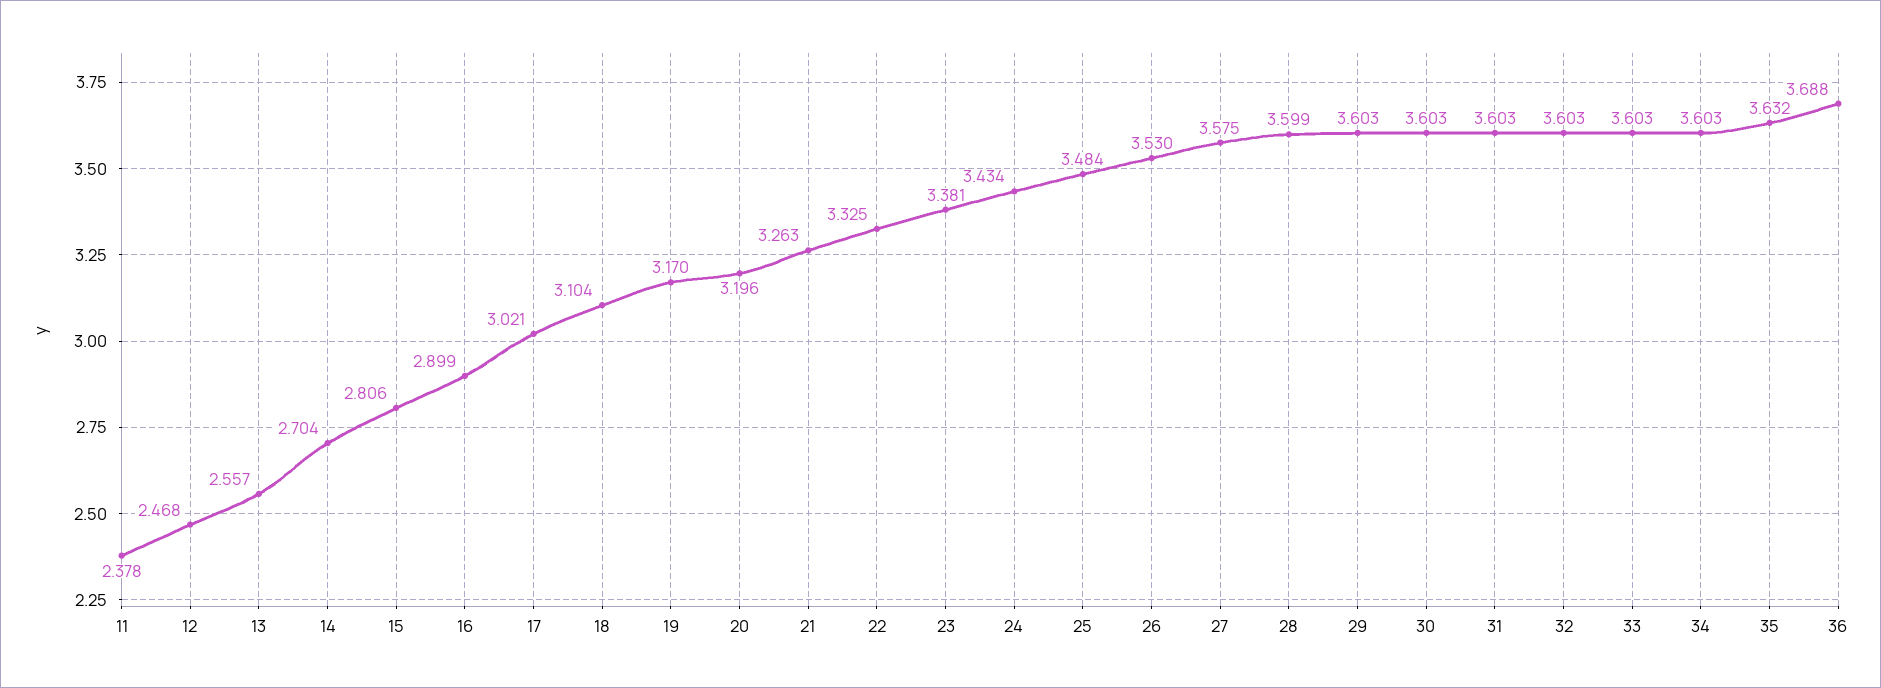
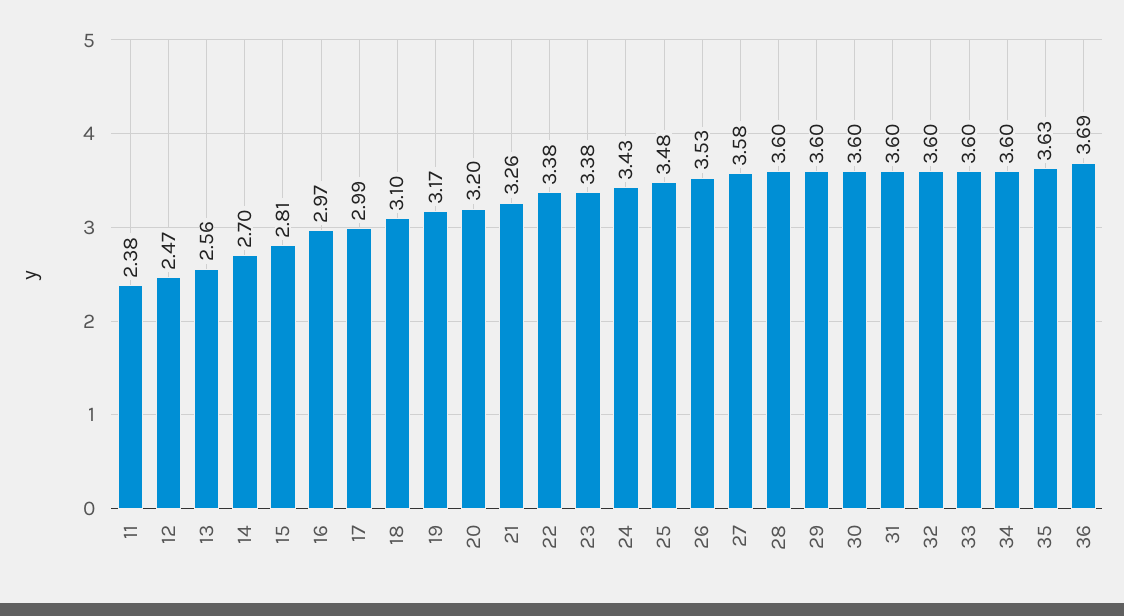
  {
    "11": 2.378,
    "12": 2.468,
    "13": 2.557,
    "14": 2.704,
    "15": 2.806,
-   "16": 2.899,
+   "16": 2.97,
-   "17": 3.021,
+   "17": 2.99,
    "18": 3.104,
    "19": 3.17,
    "20": 3.196,
    "21": 3.263,
-   "22": 3.325,
+   "22": 3.38,
    "23": 3.381,
    "24": 3.434,
    "25": 3.484,
    "26": 3.53,
    "27": 3.575,
    "28": 3.599,
    "29": 3.603,
    "30": 3.603,
    "31": 3.603,
    "32": 3.603,
    "33": 3.603,
    "34": 3.603,
    "35": 3.632,
    "36": 3.688
  }

